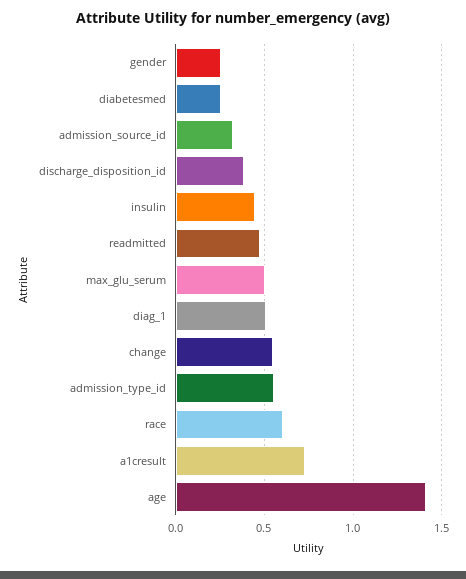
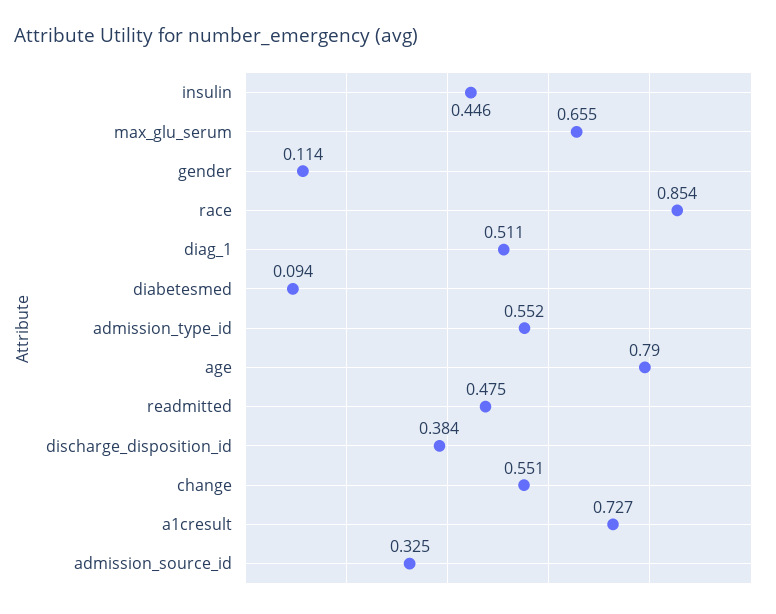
  {
-   "gender": 0.25,
+   "gender": 0.114,
-   "diabetesmed": 0.25,
+   "diabetesmed": 0.094,
    "admission_source_id": 0.325,
    "discharge_disposition_id": 0.384,
    "insulin": 0.446,
    "readmitted": 0.475,
-   "max_glu_serum": 0.5,
+   "max_glu_serum": 0.655,
    "diag_1": 0.511,
    "change": 0.551,
    "admission_type_id": 0.552,
-   "race": 0.6,
+   "race": 0.854,
    "a1cresult": 0.727,
-   "age": 1.4
+   "age": 0.79
  }

